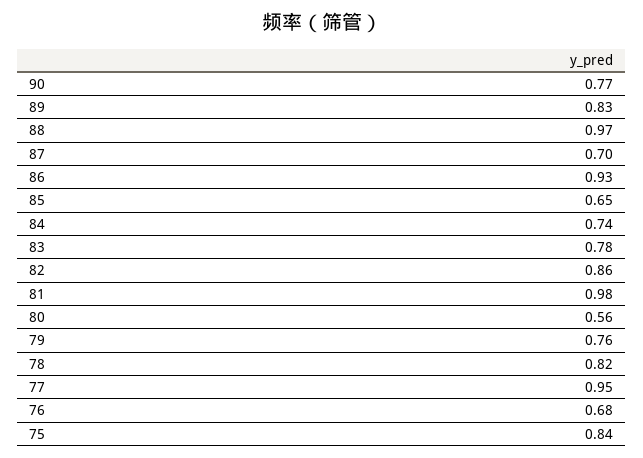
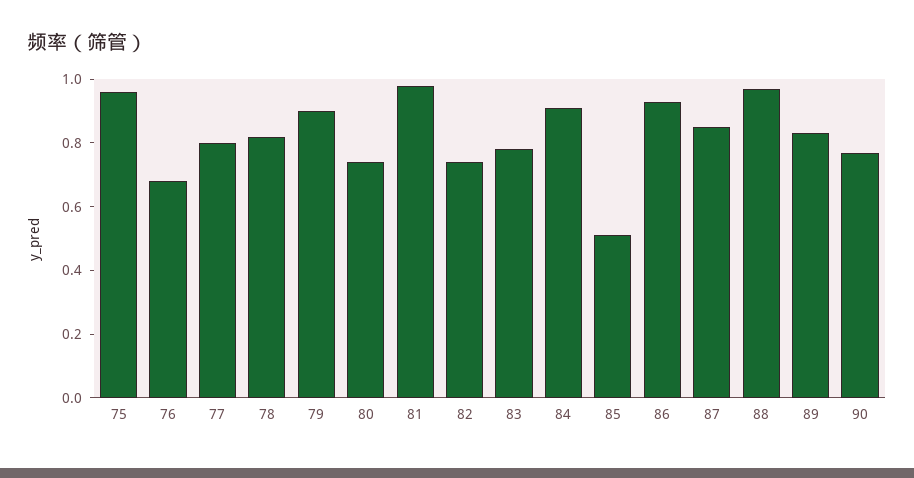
  {
    "90": 0.77,
    "89": 0.83,
    "88": 0.97,
-   "87": 0.7,
+   "87": 0.85,
    "86": 0.93,
-   "85": 0.65,
+   "85": 0.5,
-   "84": 0.74,
+   "84": 0.9,
    "83": 0.78,
-   "82": 0.86,
+   "82": 0.75,
    "81": 0.98,
-   "80": 0.56,
+   "80": 0.75,
-   "79": 0.76,
+   "79": 0.9,
    "78": 0.82,
-   "77": 0.95,
+   "77": 0.8,
    "76": 0.68,
-   "75": 0.84
+   "75": 0.95
  }

